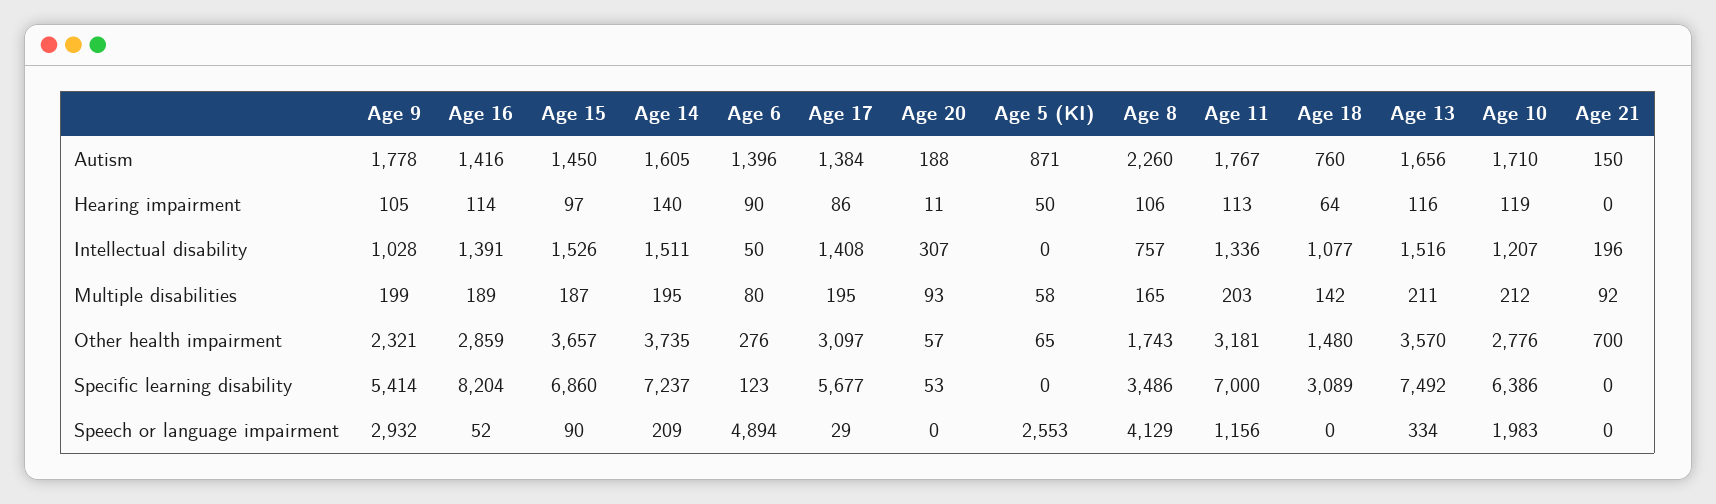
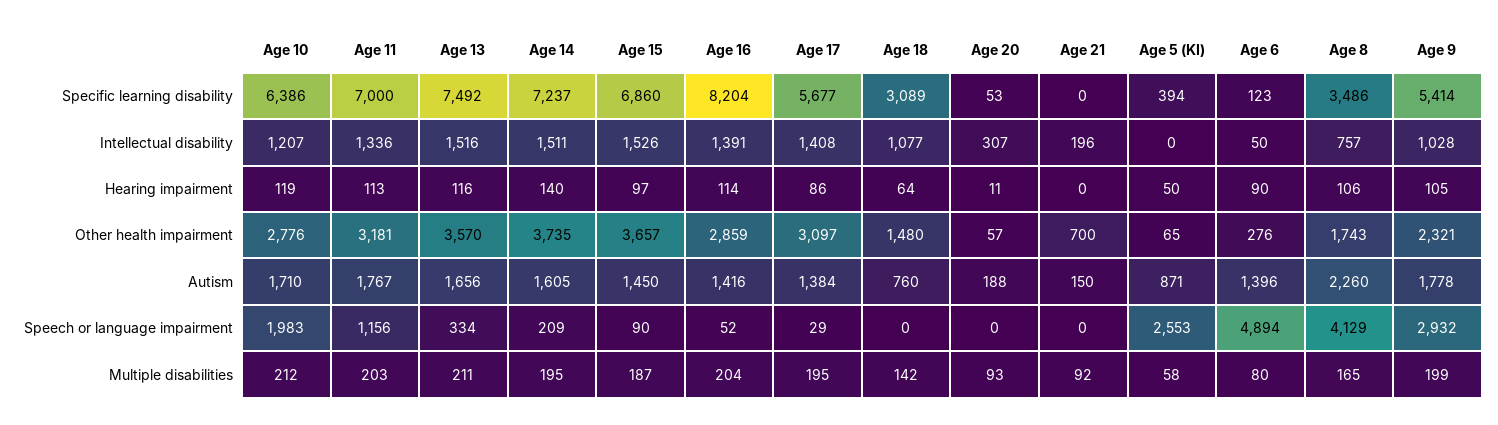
  {
    "Age 9": {
      "Autism": 1778,
      "Hearing impairment": 105,
      "Intellectual disability": 1028,
      "Multiple disabilities": 199,
      "Other health impairment": 2321,
      "Specific learning disability": 5414,
      "Speech or language impairment": 2932
    },
    "Age 16": {
      "Autism": 1416,
      "Hearing impairment": 114,
      "Intellectual disability": 1391,
-     "Multiple disabilities": 189,
+     "Multiple disabilities": 204,
      "Other health impairment": 2859,
      "Specific learning disability": 8204,
      "Speech or language impairment": 52
    },
    "Age 15": {
      "Autism": 1450,
      "Hearing impairment": 97,
      "Intellectual disability": 1526,
      "Multiple disabilities": 187,
      "Other health impairment": 3657,
      "Specific learning disability": 6860,
      "Speech or language impairment": 90
    },
    "Age 14": {
      "Autism": 1605,
      "Hearing impairment": 140,
      "Intellectual disability": 1511,
      "Multiple disabilities": 195,
      "Other health impairment": 3735,
      "Specific learning disability": 7237,
      "Speech or language impairment": 209
    },
    "Age 6": {
      "Autism": 1396,
      "Hearing impairment": 90,
      "Intellectual disability": 50,
      "Multiple disabilities": 80,
      "Other health impairment": 276,
      "Specific learning disability": 123,
      "Speech or language impairment": 4894
    },
    "Age 17": {
      "Autism": 1384,
      "Hearing impairment": 86,
      "Intellectual disability": 1408,
      "Multiple disabilities": 195,
      "Other health impairment": 3097,
      "Specific learning disability": 5677,
      "Speech or language impairment": 29
    },
    "Age 20": {
      "Autism": 188,
      "Hearing impairment": 11,
      "Intellectual disability": 307,
      "Multiple disabilities": 93,
      "Other health impairment": 57,
      "Specific learning disability": 53,
      "Speech or language impairment": 0
    },
    "Age 5 (KI)": {
      "Autism": 871,
      "Hearing impairment": 50,
      "Intellectual disability": 0,
      "Multiple disabilities": 58,
      "Other health impairment": 65,
-     "Specific learning disability": 0,
+     "Specific learning disability": 394,
      "Speech or language impairment": 2553
    },
    "Age 8": {
      "Autism": 2260,
      "Hearing impairment": 106,
      "Intellectual disability": 757,
      "Multiple disabilities": 165,
      "Other health impairment": 1743,
      "Specific learning disability": 3486,
      "Speech or language impairment": 4129
    },
    "Age 11": {
      "Autism": 1767,
      "Hearing impairment": 113,
      "Intellectual disability": 1336,
      "Multiple disabilities": 203,
      "Other health impairment": 3181,
      "Specific learning disability": 7000,
      "Speech or language impairment": 1156
    },
    "Age 18": {
      "Autism": 760,
      "Hearing impairment": 64,
      "Intellectual disability": 1077,
      "Multiple disabilities": 142,
      "Other health impairment": 1480,
      "Specific learning disability": 3089,
      "Speech or language impairment": 0
    },
    "Age 13": {
      "Autism": 1656,
      "Hearing impairment": 116,
      "Intellectual disability": 1516,
      "Multiple disabilities": 211,
      "Other health impairment": 3570,
      "Specific learning disability": 7492,
      "Speech or language impairment": 334
    },
    "Age 10": {
      "Autism": 1710,
      "Hearing impairment": 119,
      "Intellectual disability": 1207,
      "Multiple disabilities": 212,
      "Other health impairment": 2776,
      "Specific learning disability": 6386,
      "Speech or language impairment": 1983
    },
    "Age 21": {
      "Autism": 150,
      "Hearing impairment": 0,
      "Intellectual disability": 196,
      "Multiple disabilities": 92,
      "Other health impairment": 700,
      "Specific learning disability": 0,
      "Speech or language impairment": 0
    }
  }

